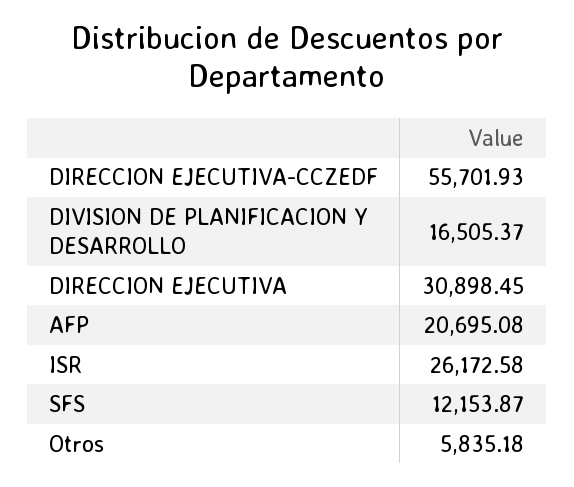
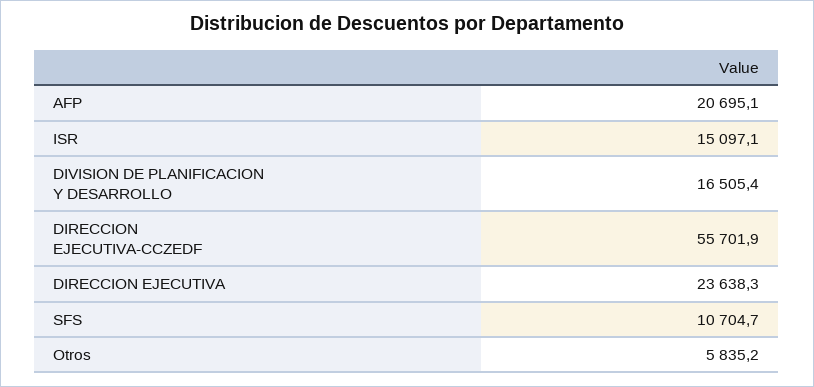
  {
    "DIRECCION EJECUTIVA-CCZEDF": 55701.93,
    "DIVISION DE PLANIFICACION Y DESARROLLO": 16505.37,
-   "DIRECCION EJECUTIVA": 30898.45,
+   "DIRECCION EJECUTIVA": 23638.3,
    "AFP": 20695.08,
-   "ISR": 26172.58,
+   "ISR": 15097.1,
-   "SFS": 12153.87,
+   "SFS": 10704.7,
    "Otros": 5835.18
  }

